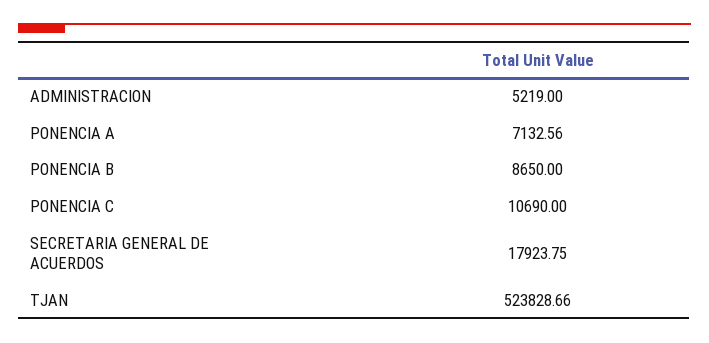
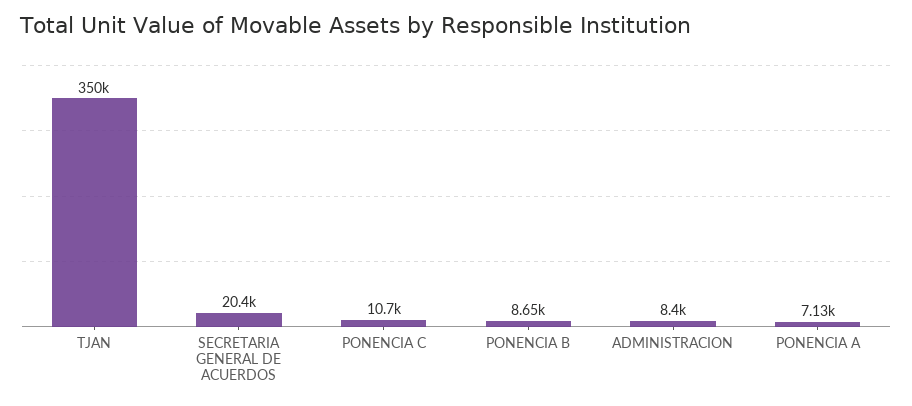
  {
-   "ADMINISTRACION": 5219,
+   "ADMINISTRACION": 8400,
    "PONENCIA A": 7132.56,
    "PONENCIA B": 8650,
    "PONENCIA C": 10690,
-   "SECRETARIA GENERAL DE ACUERDOS": 17923.75,
+   "SECRETARIA GENERAL DE ACUERDOS": 20400,
-   "TJAN": 523828.66
+   "TJAN": 350000
  }

